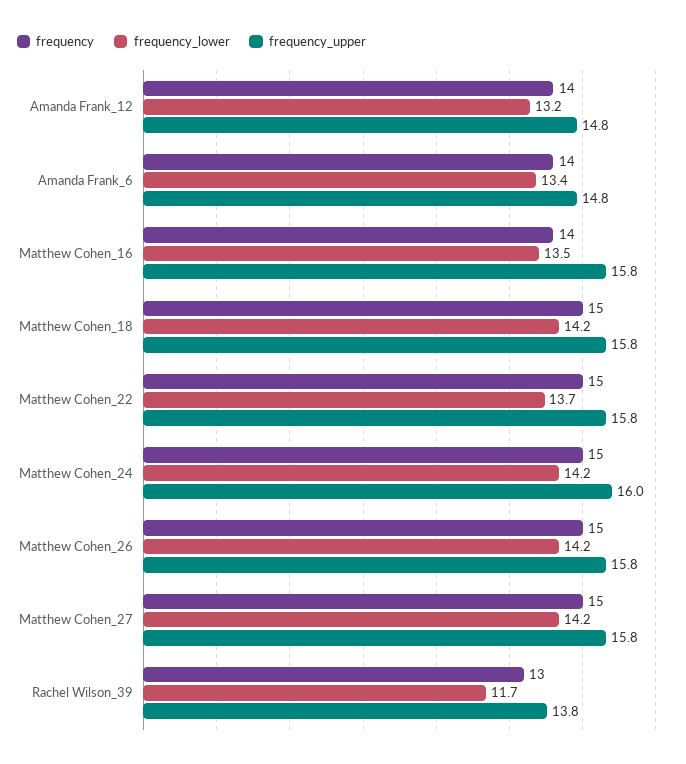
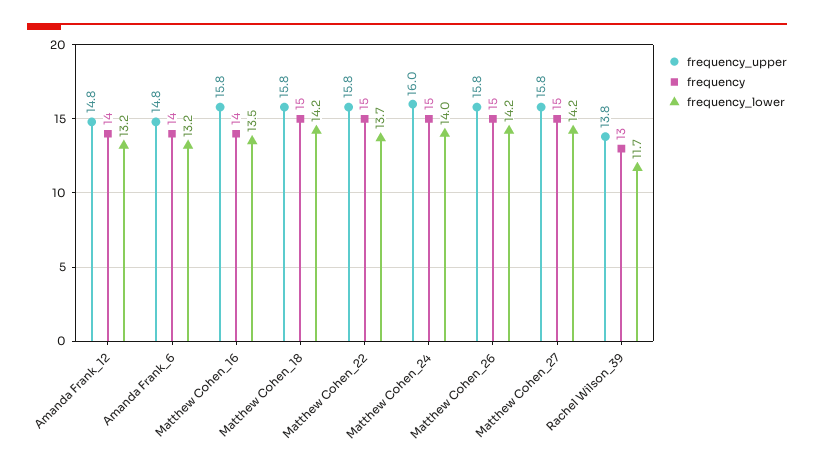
  {
    "frequency": {
      "Amanda Frank_12": 14,
      "Amanda Frank_6": 14,
      "Matthew Cohen_16": 14,
      "Matthew Cohen_18": 15,
      "Matthew Cohen_22": 15,
      "Matthew Cohen_24": 15,
      "Matthew Cohen_26": 15,
      "Matthew Cohen_27": 15,
      "Rachel Wilson_39": 13
    },
    "frequency_lower": {
      "Amanda Frank_12": 13.2,
-     "Amanda Frank_6": 13.4,
+     "Amanda Frank_6": 13.2,
      "Matthew Cohen_16": 13.5,
      "Matthew Cohen_18": 14.2,
      "Matthew Cohen_22": 13.7,
-     "Matthew Cohen_24": 14.2,
+     "Matthew Cohen_24": 14,
      "Matthew Cohen_26": 14.2,
      "Matthew Cohen_27": 14.2,
      "Rachel Wilson_39": 11.7
    },
    "frequency_upper": {
      "Amanda Frank_12": 14.8,
      "Amanda Frank_6": 14.8,
      "Matthew Cohen_16": 15.8,
      "Matthew Cohen_18": 15.8,
      "Matthew Cohen_22": 15.8,
      "Matthew Cohen_24": 16,
      "Matthew Cohen_26": 15.8,
      "Matthew Cohen_27": 15.8,
      "Rachel Wilson_39": 13.8
    }
  }

